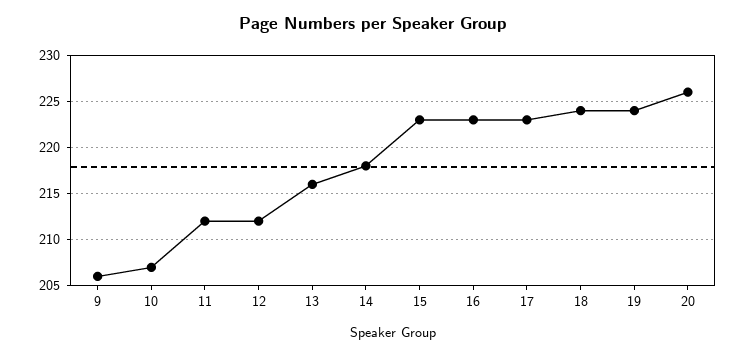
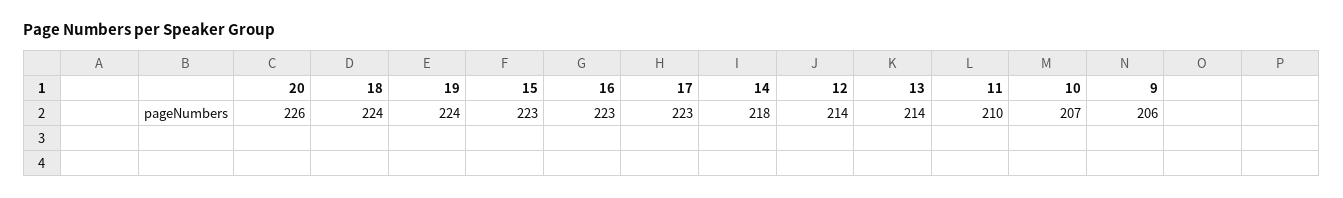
  {
    "9": 206,
    "10": 207,
-   "11": 212,
+   "11": 210,
-   "12": 212,
+   "12": 214,
-   "13": 216,
+   "13": 214,
    "14": 218,
    "15": 223,
    "16": 223,
    "17": 223,
    "18": 224,
    "19": 224,
    "20": 226
  }

